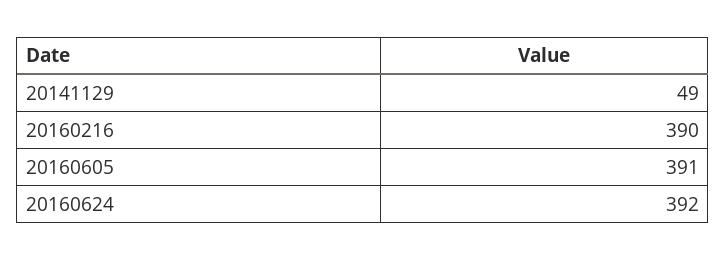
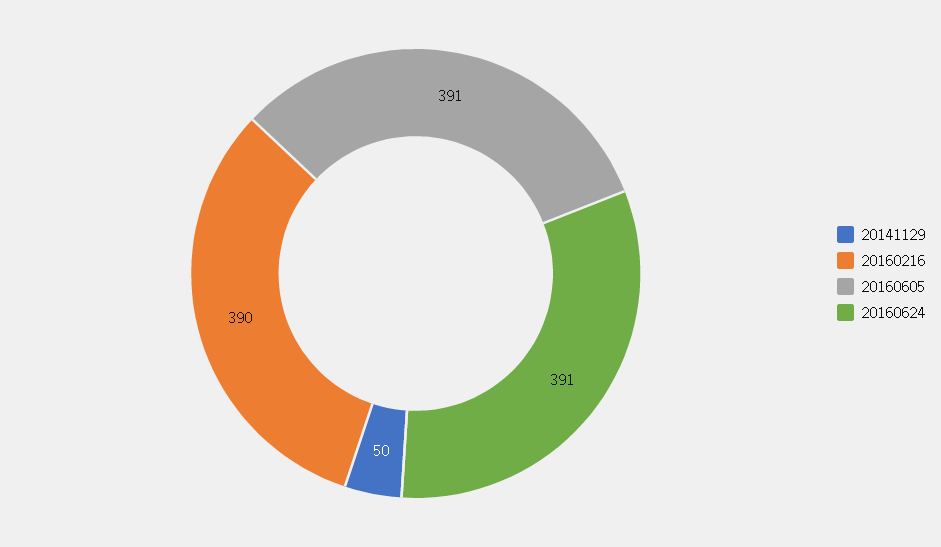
  {
-   "20141129": 49,
+   "20141129": 50,
    "20160216": 390,
    "20160605": 391,
-   "20160624": 392
+   "20160624": 391
  }

